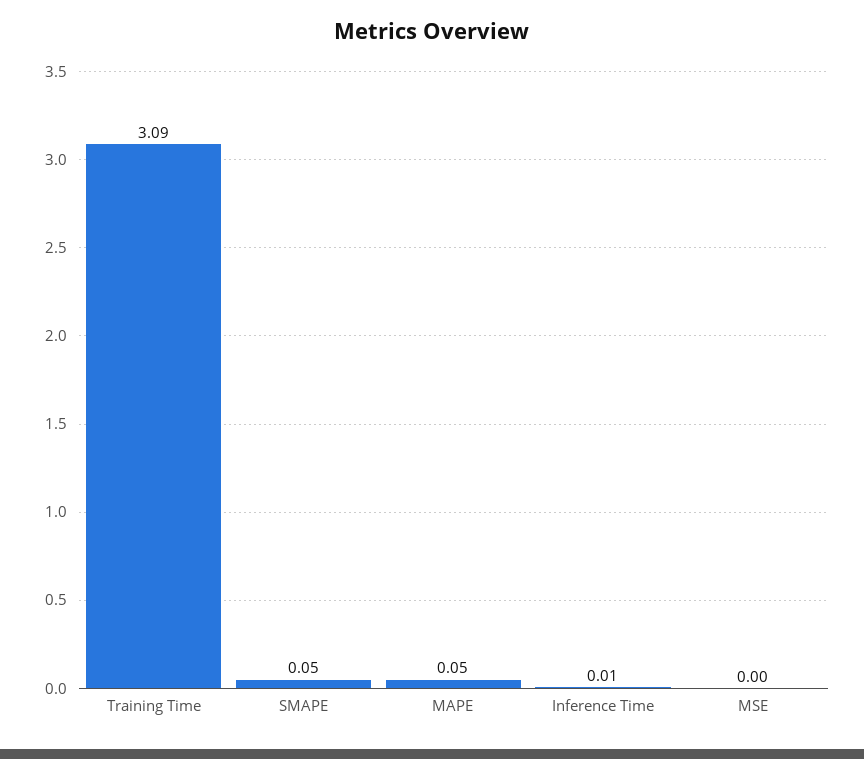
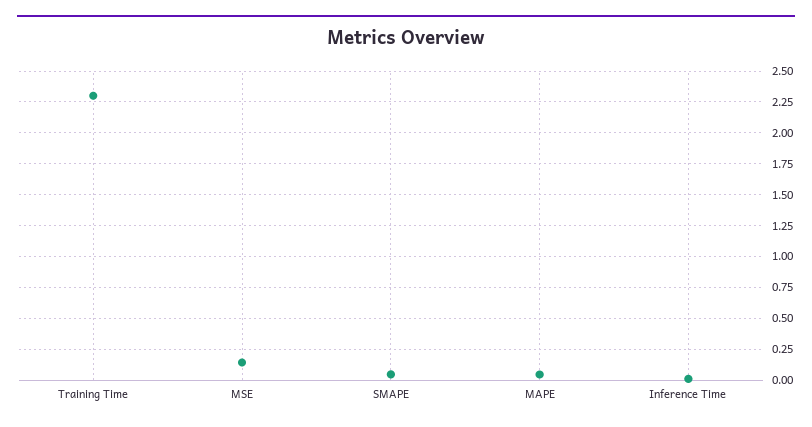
  {
-   "Training Time": 3.09,
+   "Training Time": 2.3,
    "SMAPE": 0.05,
    "MAPE": 0.05,
    "Inference Time": 0.01,
-   "MSE": 0
+   "MSE": 0.15
  }

